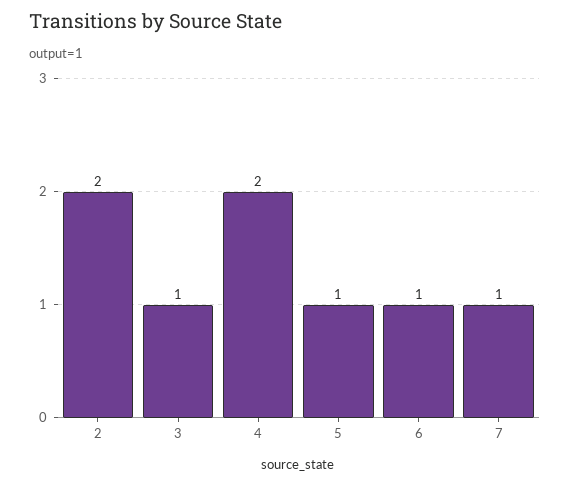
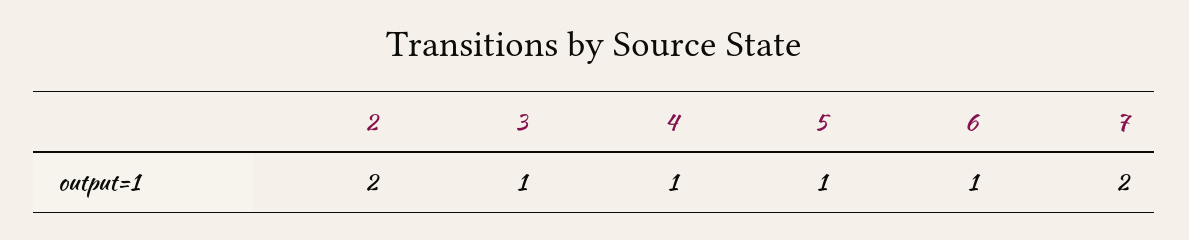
  {
    "2": 2,
    "3": 1,
-   "4": 2,
+   "4": 1,
    "5": 1,
    "6": 1,
-   "7": 1
+   "7": 2
  }

